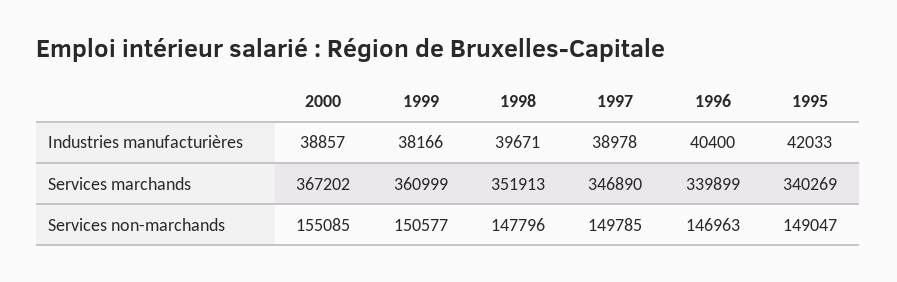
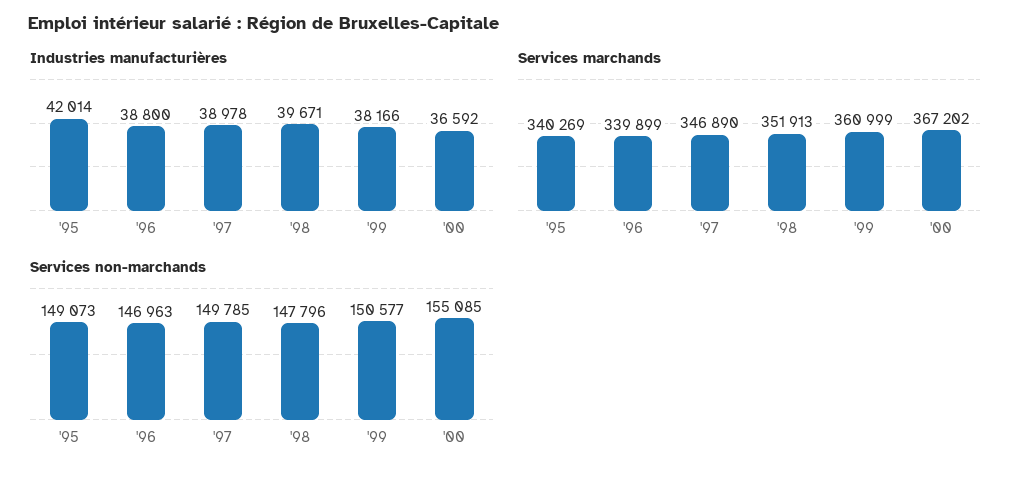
  {
    "Industries manufacturières": {
-     "2000": 38857,
+     "2000": 36592,
      "1999": 38166,
      "1998": 39671,
      "1997": 38978,
-     "1996": 40400,
+     "1996": 38800,
-     "1995": 42033
+     "1995": 42014
    },
    "Services marchands": {
      "2000": 367202,
      "1999": 360999,
      "1998": 351913,
      "1997": 346890,
      "1996": 339899,
      "1995": 340269
    },
    "Services non-marchands": {
      "2000": 155085,
      "1999": 150577,
      "1998": 147796,
      "1997": 149785,
      "1996": 146963,
-     "1995": 149047
+     "1995": 149073
    }
  }

